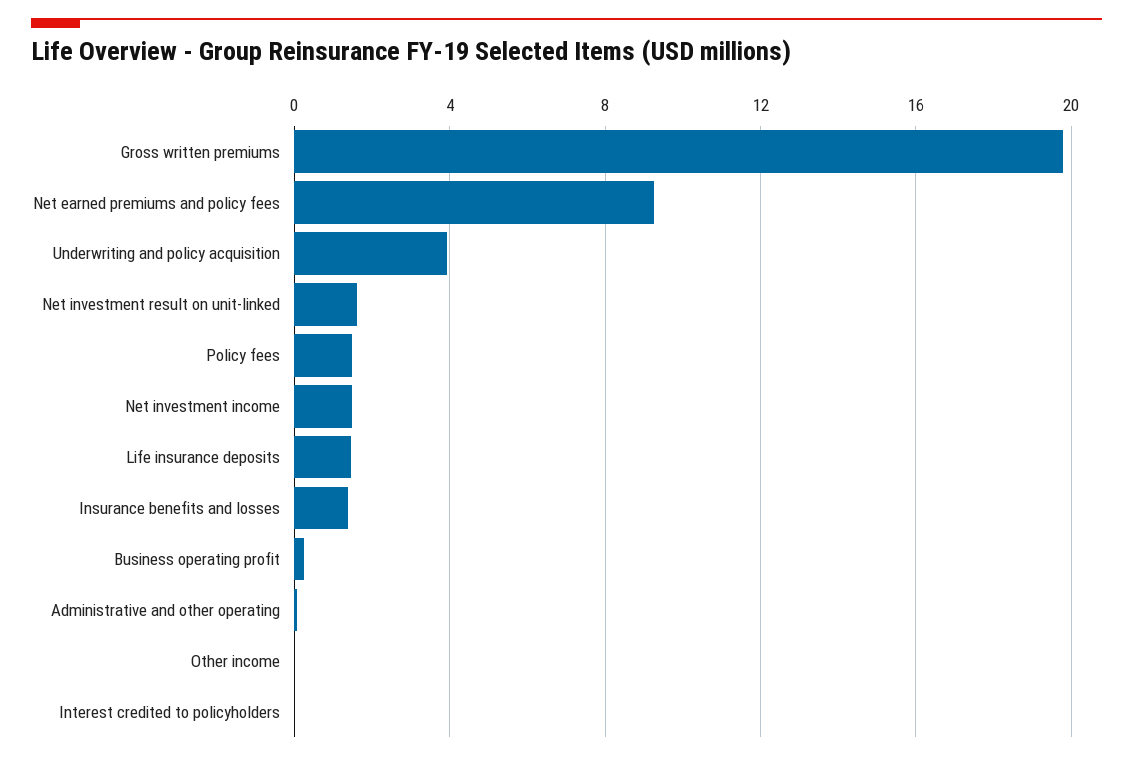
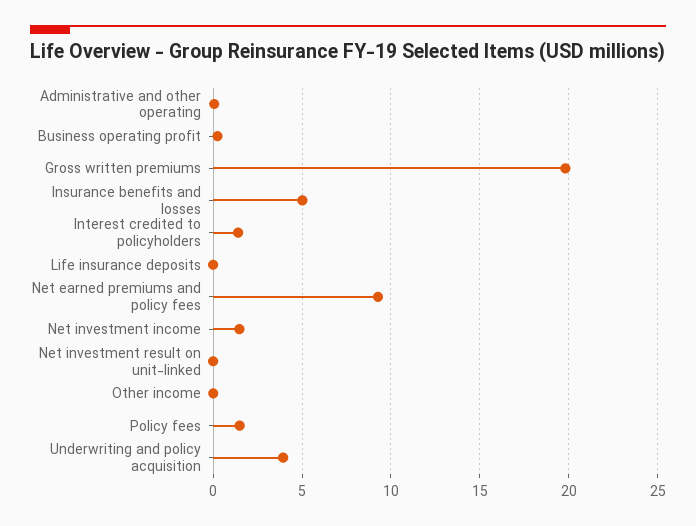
  {
    "Gross written premiums": 20,
    "Net earned premiums and policy fees": 9.5,
    "Underwriting and policy acquisition": 4,
-   "Net investment result on unit-linked": 1.5,
+   "Net investment result on unit-linked": 0,
    "Policy fees": 1.5,
    "Net investment income": 1.5,
-   "Life insurance deposits": 1.5,
+   "Life insurance deposits": 0,
-   "Insurance benefits and losses": 1.5,
+   "Insurance benefits and losses": 5,
    "Business operating profit": 0.5,
    "Administrative and other operating": 0,
    "Other income": 0,
-   "Interest credited to policyholders": 0
+   "Interest credited to policyholders": 1.5
  }

